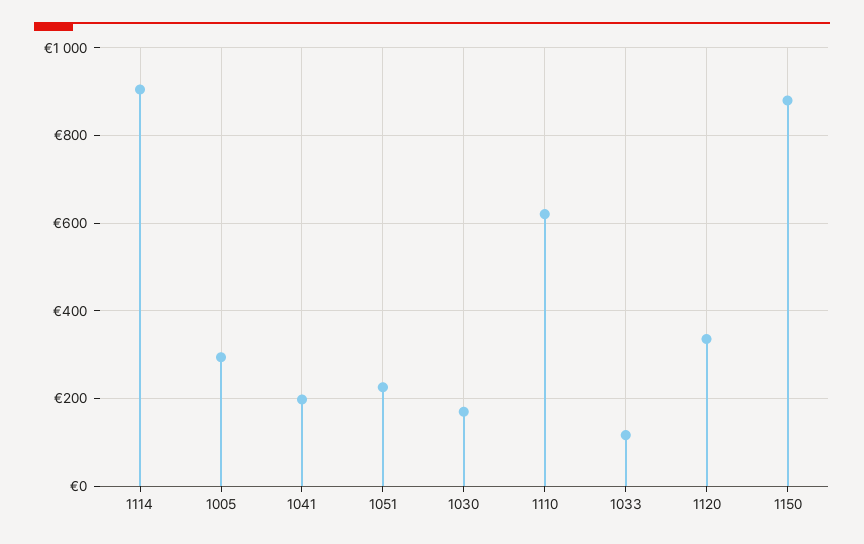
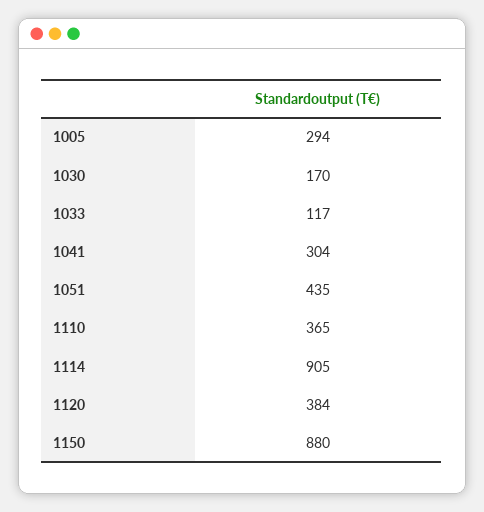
  {
    "1114": 905,
    "1005": 294,
-   "1041": 200,
+   "1041": 304,
-   "1051": 220,
+   "1051": 435,
    "1030": 170,
-   "1110": 620,
+   "1110": 365,
    "1033": 117,
-   "1120": 340,
+   "1120": 384,
    "1150": 880
  }

